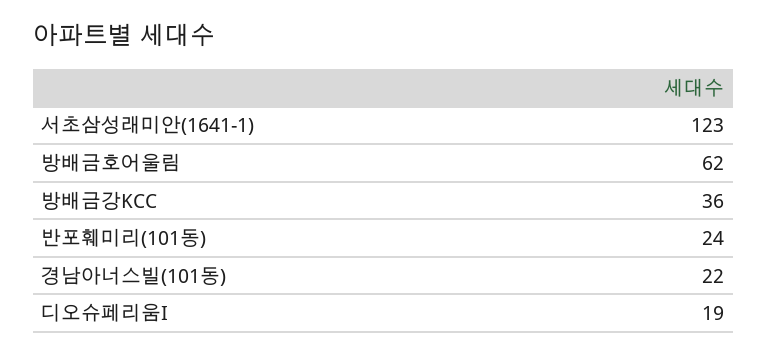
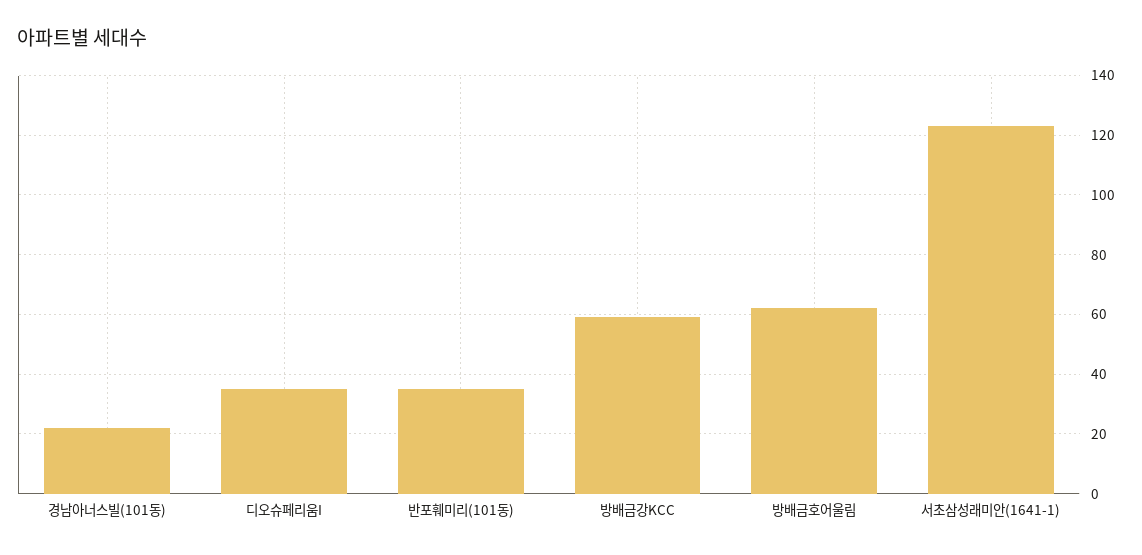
  {
    "서초삼성래미안(1641-1)": 123,
    "방배금호어울림": 62,
-   "방배금강KCC": 36,
+   "방배금강KCC": 60,
-   "반포훼미리(101동)": 24,
+   "반포훼미리(101동)": 35,
    "경남아너스빌(101동)": 22,
-   "디오슈페리움I": 19
+   "디오슈페리움I": 35
  }

